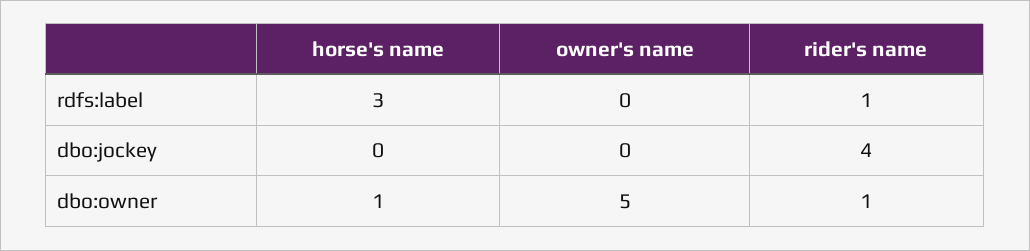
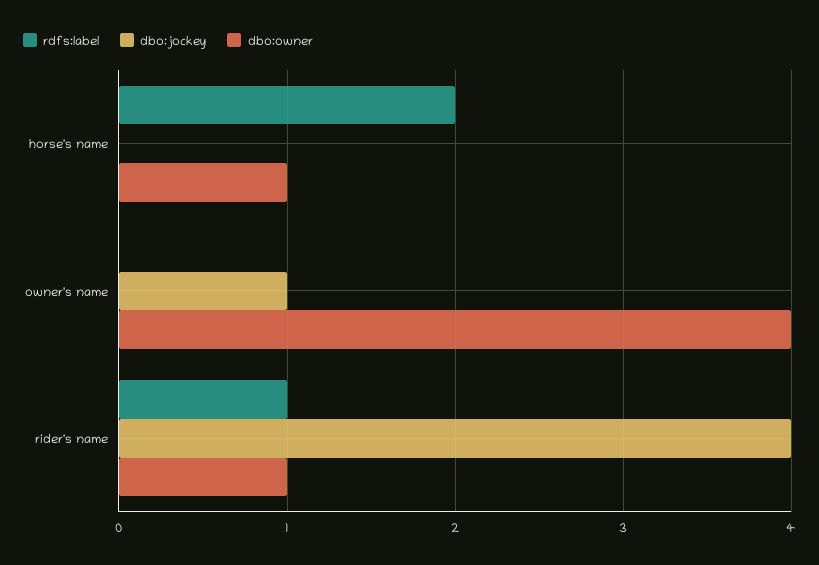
  {
    "rdfs:label": {
-     "horse's name": 3,
+     "horse's name": 2,
      "owner's name": 0,
      "rider's name": 1
    },
    "dbo:jockey": {
      "horse's name": 0,
-     "owner's name": 0,
+     "owner's name": 1,
      "rider's name": 4
    },
    "dbo:owner": {
      "horse's name": 1,
-     "owner's name": 5,
+     "owner's name": 4,
      "rider's name": 1
    }
  }

